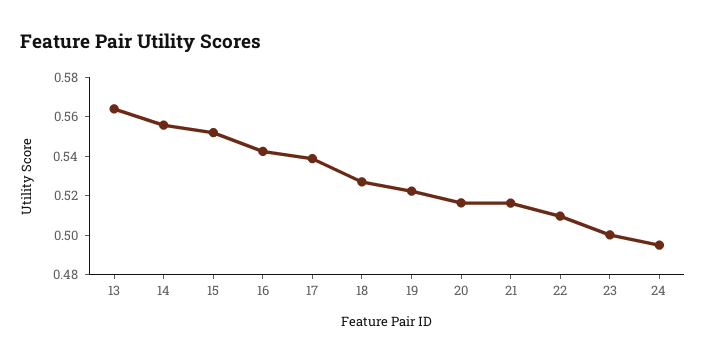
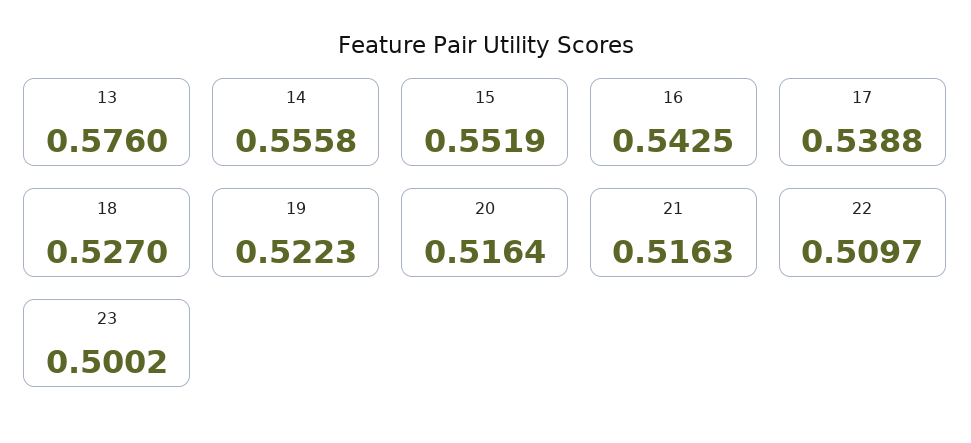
  {
-   "13": 0.565,
+   "13": 0.576,
    "14": 0.5558,
    "15": 0.5519,
    "16": 0.5425,
    "17": 0.5388,
    "18": 0.527,
    "19": 0.5223,
    "20": 0.5164,
    "21": 0.5163,
    "22": 0.5097,
-   "23": 0.5002,
+   "23": 0.5002
-   "24": 0.495
  }

